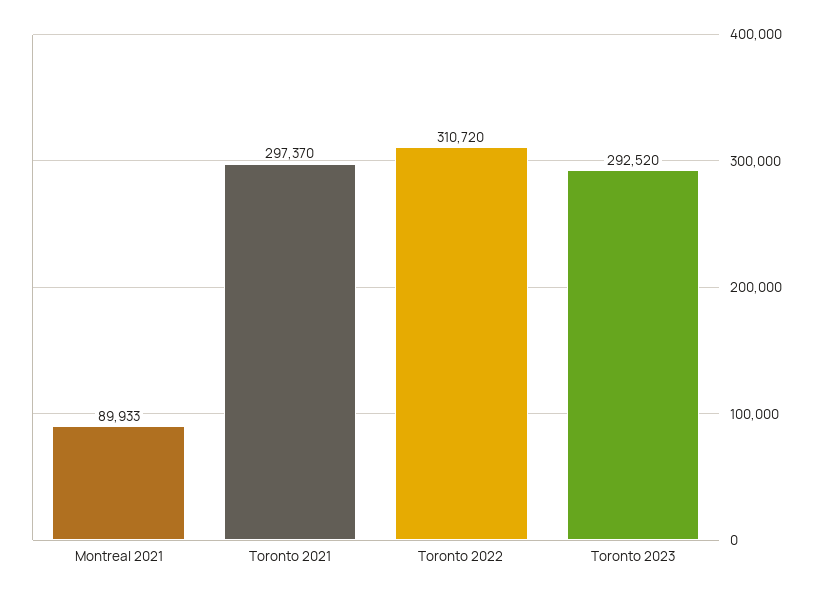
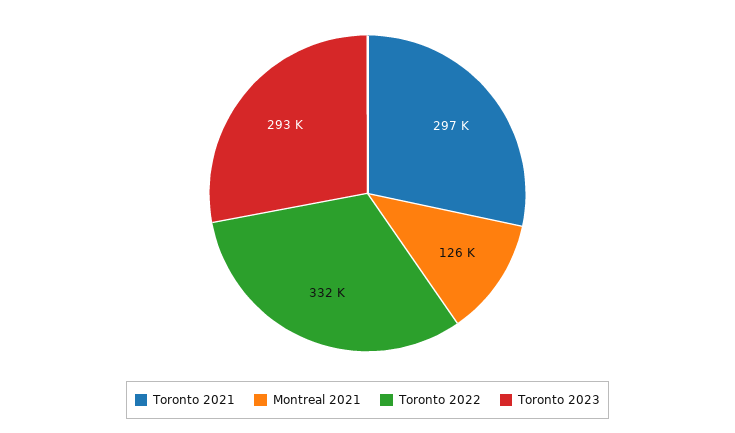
  {
-   "Montreal 2021": 89933,
+   "Montreal 2021": 126000,
    "Toronto 2021": 297370,
-   "Toronto 2022": 310720,
+   "Toronto 2022": 332000,
    "Toronto 2023": 292520
  }

